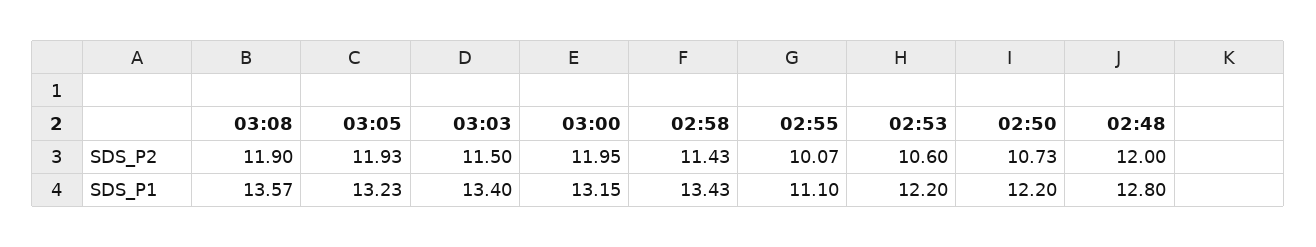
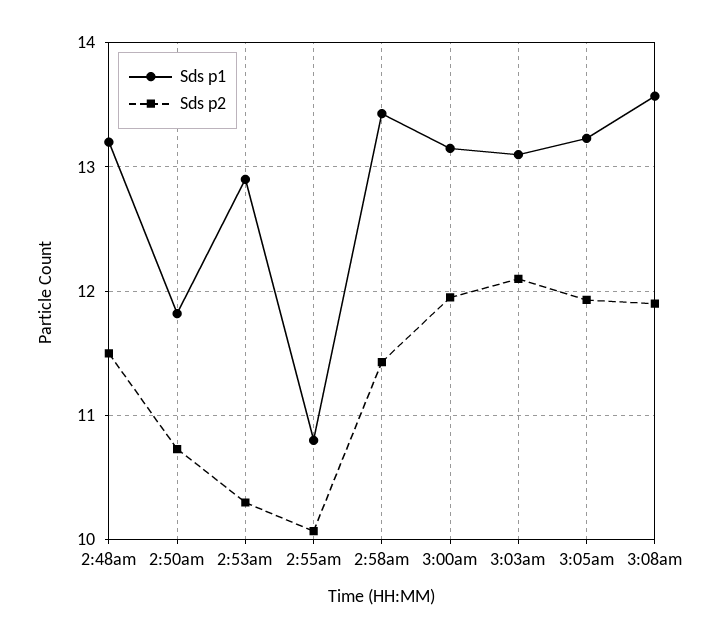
  {
    "SDS_P2": {
      "03:08": 11.9,
      "03:05": 11.93,
-     "03:03": 11.5,
+     "03:03": 12.1,
      "03:00": 11.95,
      "02:58": 11.43,
      "02:55": 10.07,
-     "02:53": 10.6,
+     "02:53": 10.3,
      "02:50": 10.73,
-     "02:48": 12
+     "02:48": 11.5
    },
    "SDS_P1": {
      "03:08": 13.57,
      "03:05": 13.23,
-     "03:03": 13.4,
+     "03:03": 13.1,
      "03:00": 13.15,
      "02:58": 13.43,
-     "02:55": 11.1,
+     "02:55": 10.8,
-     "02:53": 12.2,
+     "02:53": 12.9,
-     "02:50": 12.2,
+     "02:50": 11.8,
-     "02:48": 12.8
+     "02:48": 13.2
    }
  }

